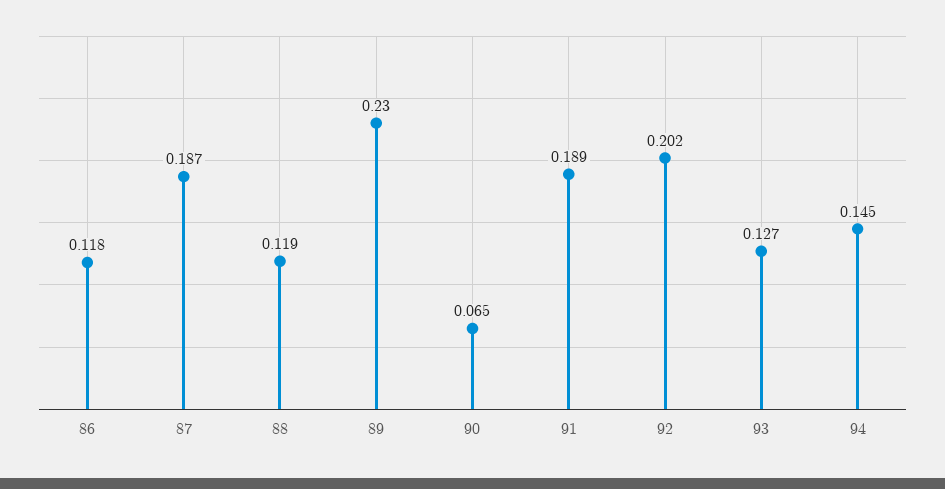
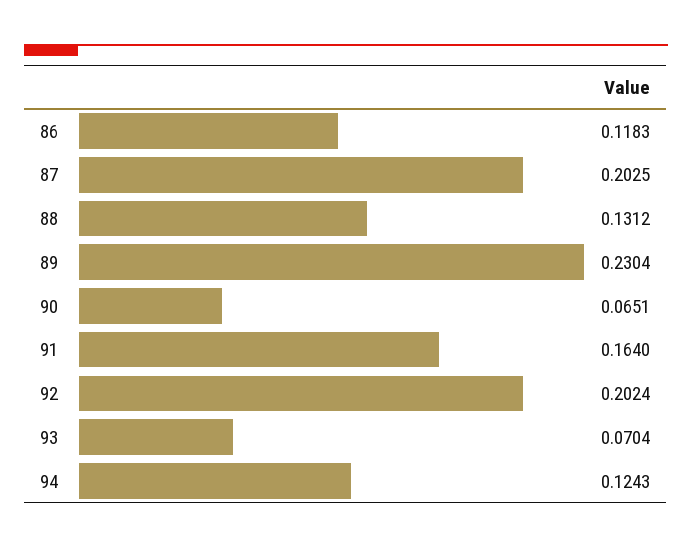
  {
    "86": 0.1183,
-   "87": 0.187,
+   "87": 0.2025,
-   "88": 0.119,
+   "88": 0.1312,
    "89": 0.2304,
    "90": 0.0651,
-   "91": 0.189,
+   "91": 0.164,
    "92": 0.2024,
-   "93": 0.127,
+   "93": 0.0704,
-   "94": 0.145
+   "94": 0.1243
  }

